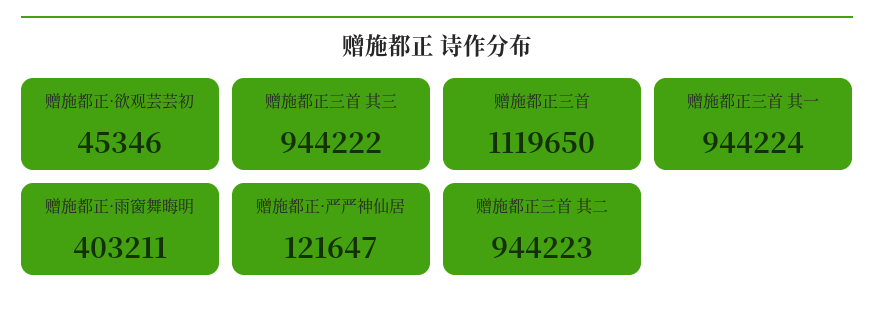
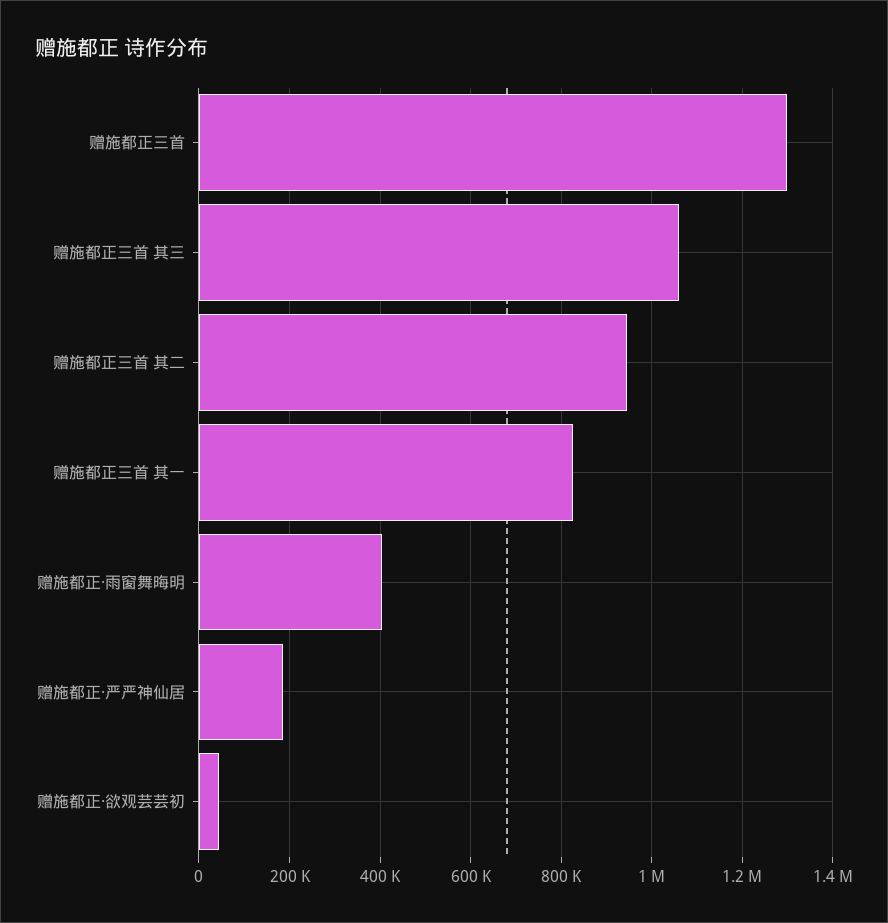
  {
    "赠施都正·欲观芸芸初": 45346,
-   "赠施都正三首 其三": 944222,
+   "赠施都正三首 其三": 1060000,
-   "赠施都正三首": 1119650,
+   "赠施都正三首": 1300000,
-   "赠施都正三首 其一": 944224,
+   "赠施都正三首 其一": 820000,
    "赠施都正·雨窗舞晦明": 403211,
-   "赠施都正·严严神仙居": 121647,
+   "赠施都正·严严神仙居": 180000,
    "赠施都正三首 其二": 944223
  }

